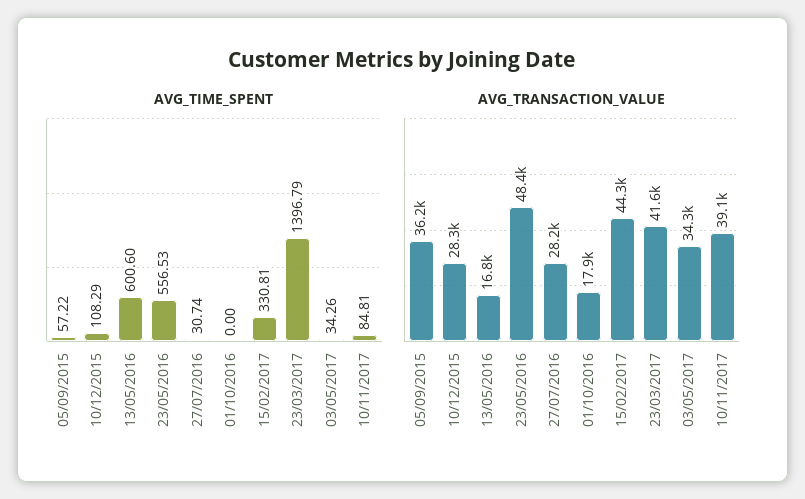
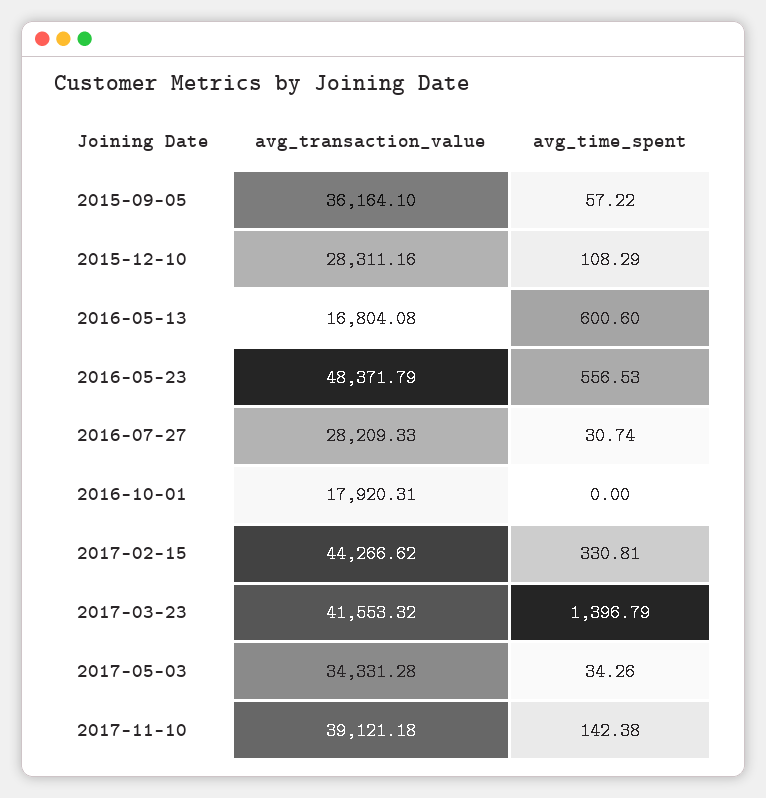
  {
    "AVG_TIME_SPENT": {
      "05/09/2015": 57.22,
      "10/12/2015": 108.29,
      "13/05/2016": 600.6,
      "23/05/2016": 556.53,
      "27/07/2016": 30.74,
      "01/10/2016": 0,
      "15/02/2017": 330.81,
      "23/03/2017": 1396.79,
      "03/05/2017": 34.26,
-     "10/11/2017": 84.81
+     "10/11/2017": 142.38
    },
    "AVG_TRANSACTION_VALUE": {
      "05/09/2015": 36164.1,
      "10/12/2015": 28311.16,
      "13/05/2016": 16804.08,
      "23/05/2016": 48371.79,
      "27/07/2016": 28209.33,
      "01/10/2016": 17920.31,
      "15/02/2017": 44266.62,
      "23/03/2017": 41553.32,
      "03/05/2017": 34331.28,
      "10/11/2017": 39121.18
    }
  }

